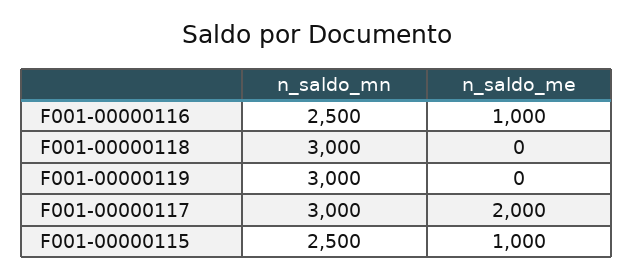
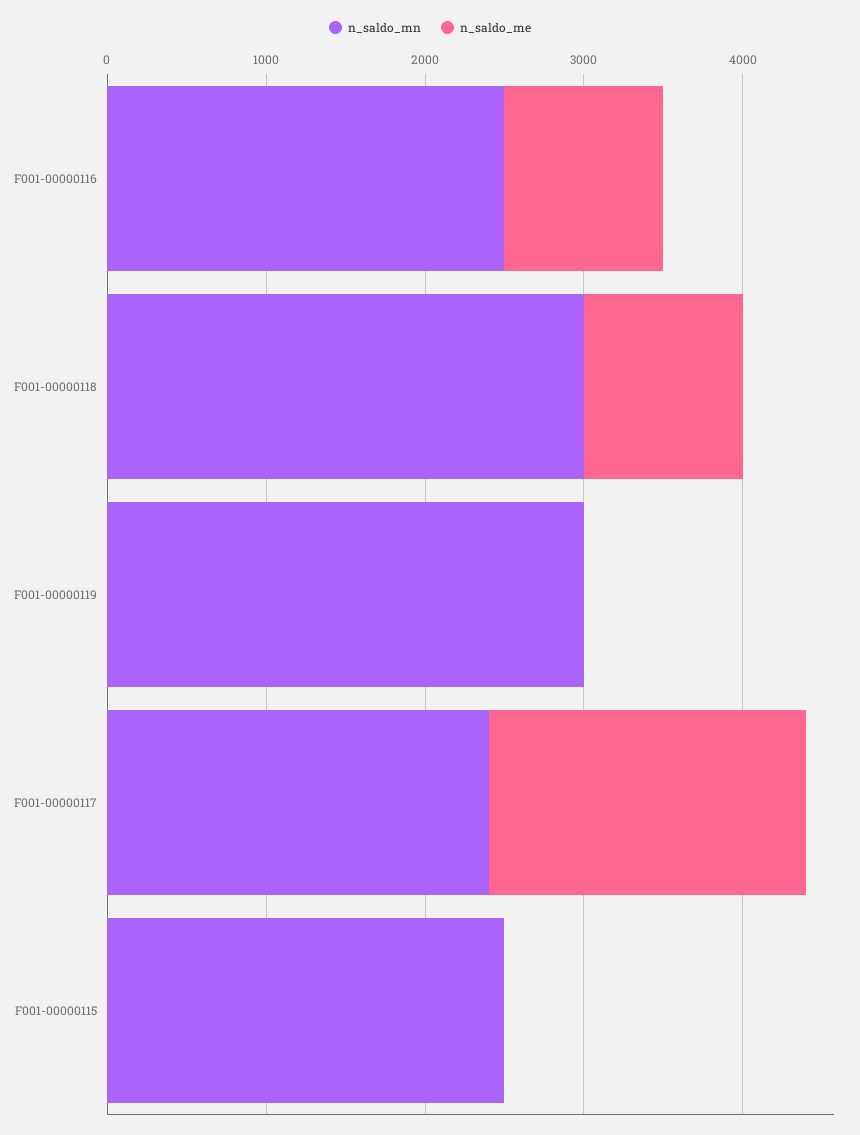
  {
    "n_saldo_mn": {
      "F001-00000116": 2500,
      "F001-00000118": 3000,
      "F001-00000119": 3000,
-     "F001-00000117": 3000,
+     "F001-00000117": 2400,
      "F001-00000115": 2500
    },
    "n_saldo_me": {
      "F001-00000116": 1000,
-     "F001-00000118": 0,
+     "F001-00000118": 1000,
      "F001-00000119": 0,
      "F001-00000117": 2000,
-     "F001-00000115": 1000
+     "F001-00000115": 0
    }
  }

